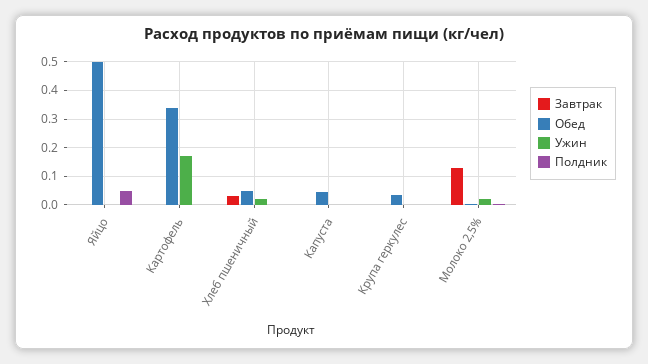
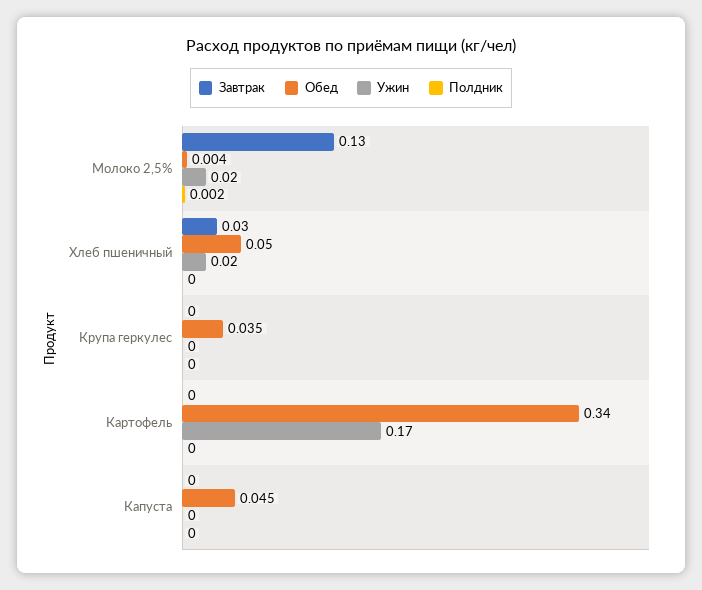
  {
    "Завтрак": {
-     "Яйцо": 0,
      "Картофель": 0,
      "Хлеб пшеничный": 0.03,
      "Капуста": 0,
      "Крупа геркулес": 0,
      "Молоко 2,5%": 0.13
    },
    "Обед": {
-     "Яйцо": 0.5,
      "Картофель": 0.34,
      "Хлеб пшеничный": 0.05,
      "Капуста": 0.045,
      "Крупа геркулес": 0.035,
      "Молоко 2,5%": 0.004
    },
    "Ужин": {
-     "Яйцо": 0,
      "Картофель": 0.17,
      "Хлеб пшеничный": 0.02,
      "Капуста": 0,
      "Крупа геркулес": 0,
      "Молоко 2,5%": 0.02
    },
    "Полдник": {
-     "Яйцо": 0.05,
      "Картофель": 0,
      "Хлеб пшеничный": 0,
      "Капуста": 0,
      "Крупа геркулес": 0,
      "Молоко 2,5%": 0.002
    }
  }

